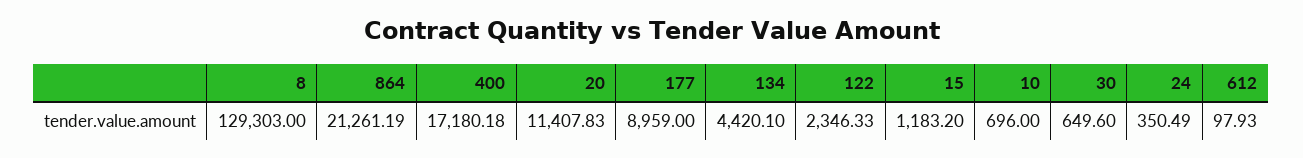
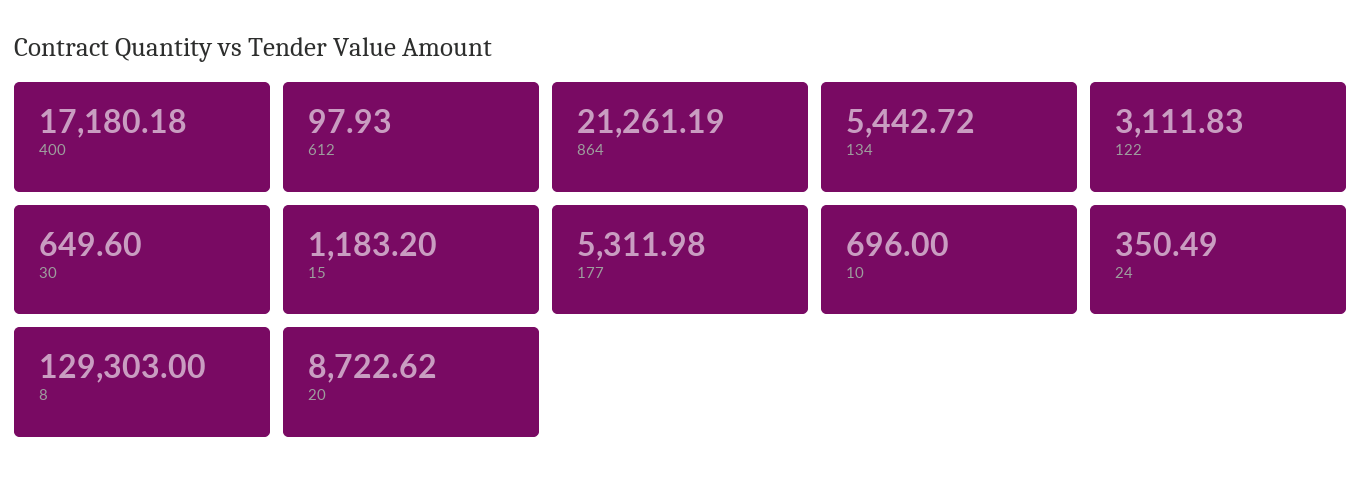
  {
    "8": 129303,
    "864": 21261.19,
    "400": 17180.18,
-   "20": 11407.83,
+   "20": 8722.62,
-   "177": 8959,
+   "177": 5311.98,
-   "134": 4420.1,
+   "134": 5442.72,
-   "122": 2346.33,
+   "122": 3111.83,
    "15": 1183.2,
    "10": 696,
    "30": 649.6,
    "24": 350.49,
    "612": 97.93
  }

